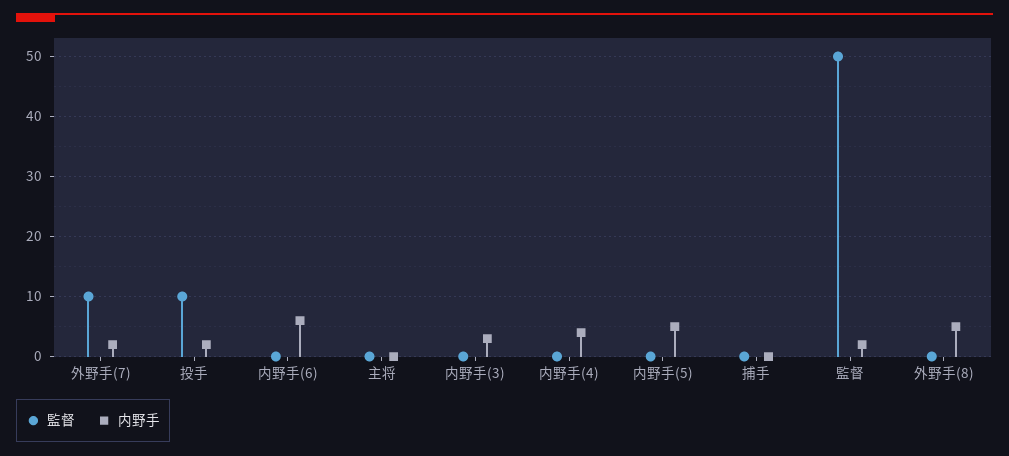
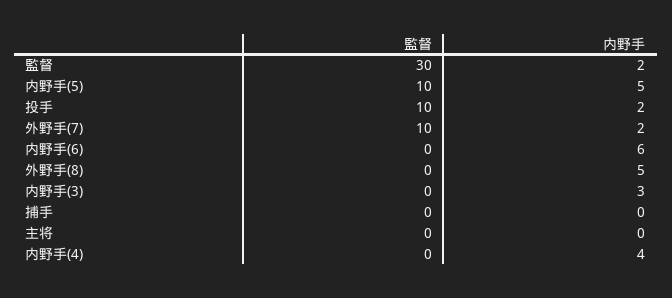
  {
    "監督": {
      "外野手(7)": 10,
      "投手": 10,
      "内野手(6)": 0,
      "主将": 0,
      "内野手(3)": 0,
      "内野手(4)": 0,
-     "内野手(5)": 0,
+     "内野手(5)": 10,
      "捕手": 0,
-     "監督": 50,
+     "監督": 30,
      "外野手(8)": 0
    },
    "内野手": {
      "外野手(7)": 2,
      "投手": 2,
      "内野手(6)": 6,
      "主将": 0,
      "内野手(3)": 3,
      "内野手(4)": 4,
      "内野手(5)": 5,
      "捕手": 0,
      "監督": 2,
      "外野手(8)": 5
    }
  }

